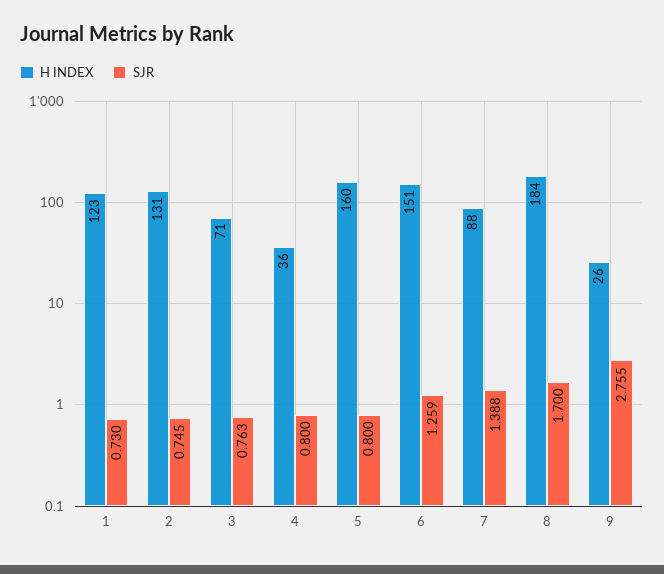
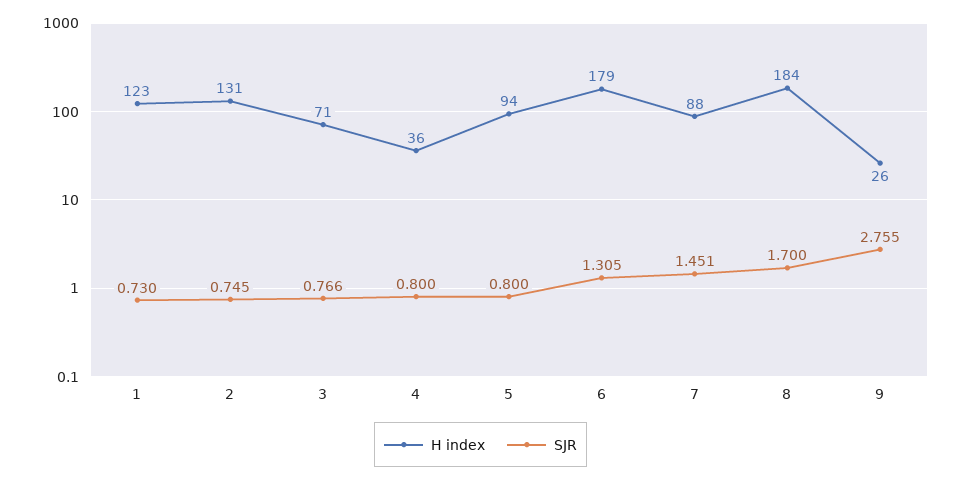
  {
    "H INDEX": {
      "1": 123,
      "2": 131,
      "3": 71,
      "4": 36,
-     "5": 160,
+     "5": 94,
-     "6": 151,
+     "6": 179,
      "7": 88,
      "8": 184,
      "9": 26
    },
    "SJR": {
      "1": 0.73,
      "2": 0.745,
-     "3": 0.763,
+     "3": 0.766,
      "4": 0.8,
      "5": 0.8,
-     "6": 1.259,
+     "6": 1.305,
-     "7": 1.388,
+     "7": 1.451,
      "8": 1.7,
      "9": 2.755
    }
  }

